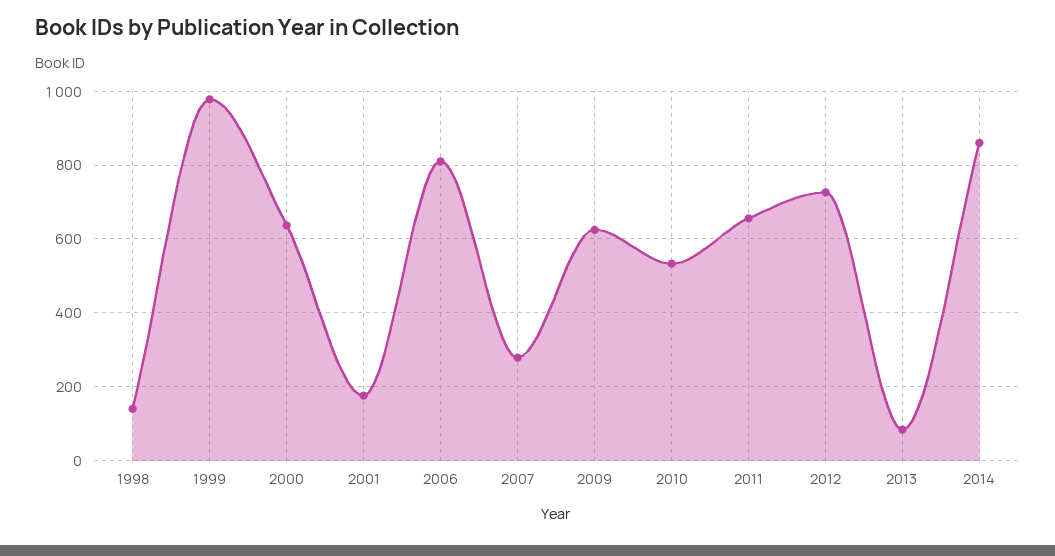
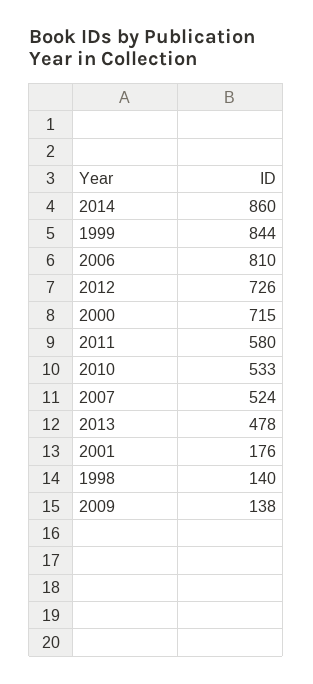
  {
    "1998": 140,
-   "1999": 980,
+   "1999": 844,
-   "2000": 640,
+   "2000": 715,
    "2001": 176,
    "2006": 810,
-   "2007": 280,
+   "2007": 524,
-   "2009": 620,
+   "2009": 138,
    "2010": 533,
-   "2011": 660,
+   "2011": 580,
    "2012": 726,
-   "2013": 80,
+   "2013": 478,
    "2014": 860
  }

